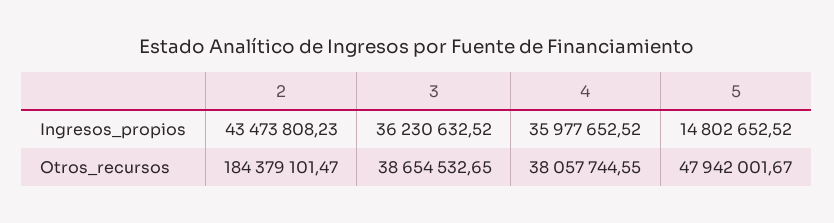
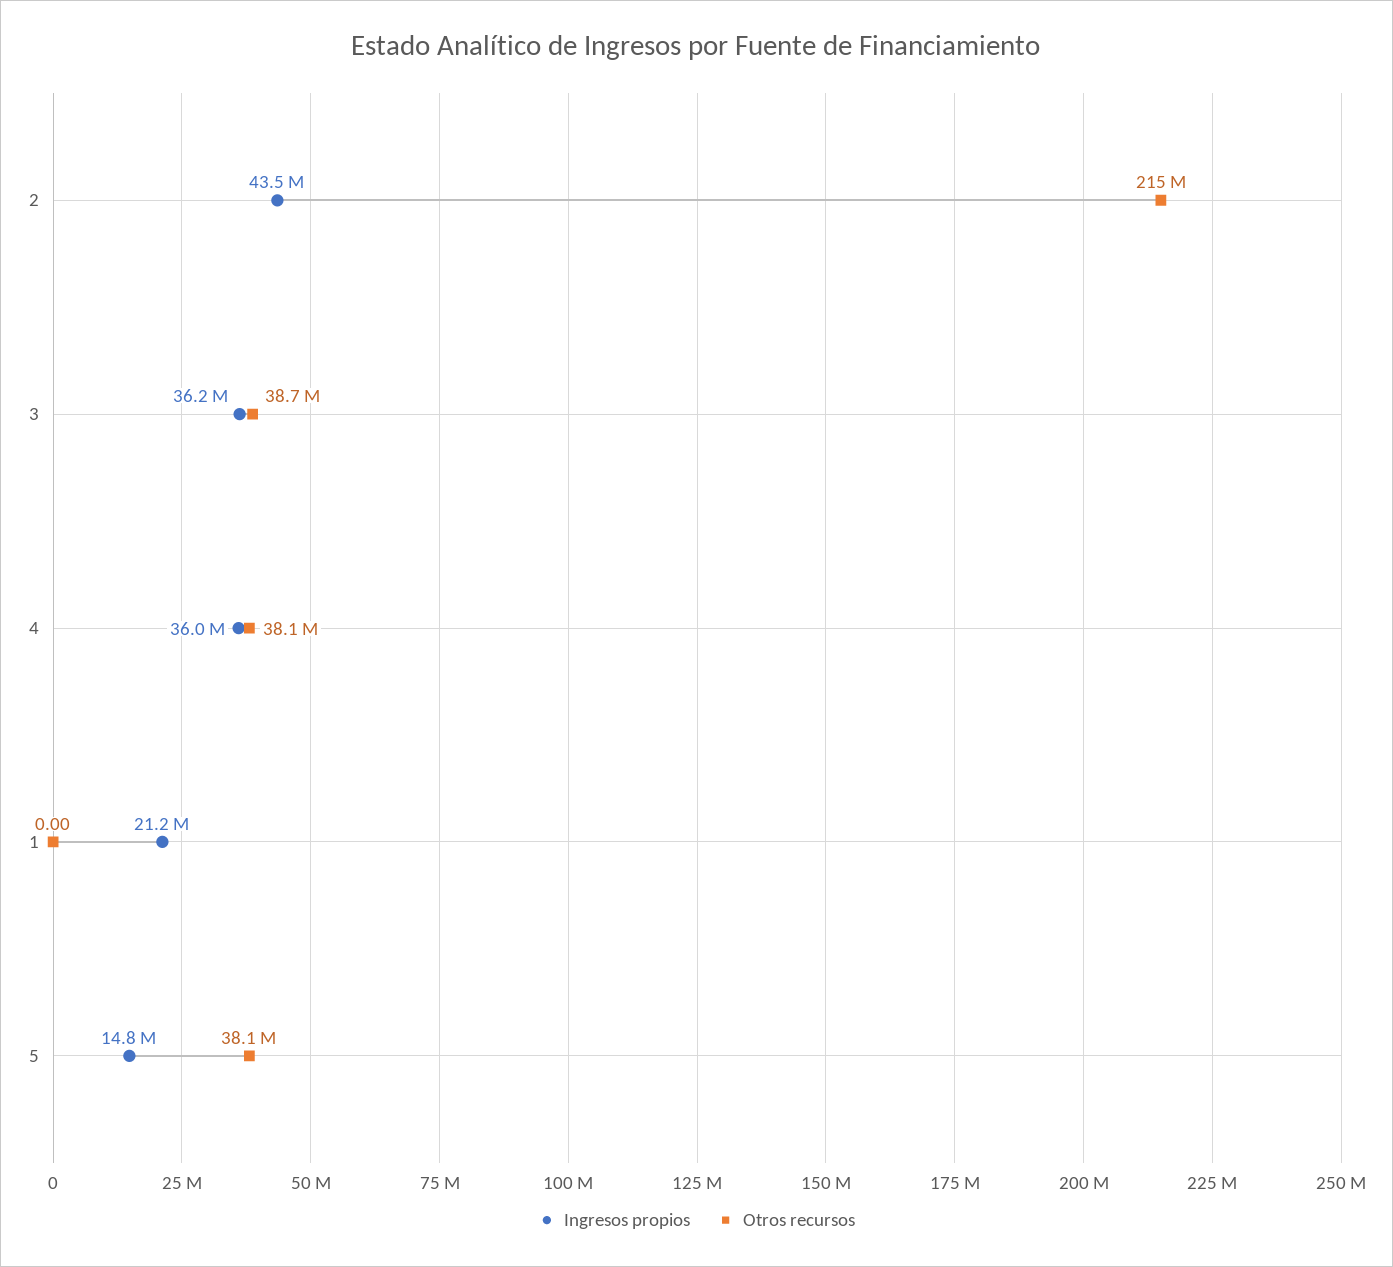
  {
    "Ingresos_propios": {
      "2": 43473808.23,
      "3": 36230632.52,
      "4": 35977652.52,
-     "5": 14802652.52
+     "5": 14802652.52,
+     "1": 21200000
    },
    "Otros_recursos": {
-     "2": 184379101.47,
+     "2": 215000000,
      "3": 38654532.65,
      "4": 38057744.55,
-     "5": 47942001.67
+     "5": 38100000,
+     "1": 0
    }
  }

